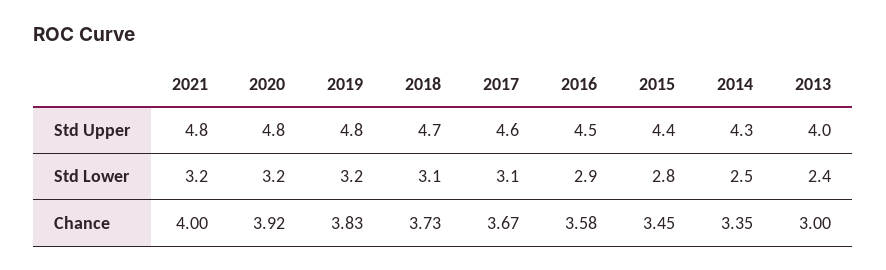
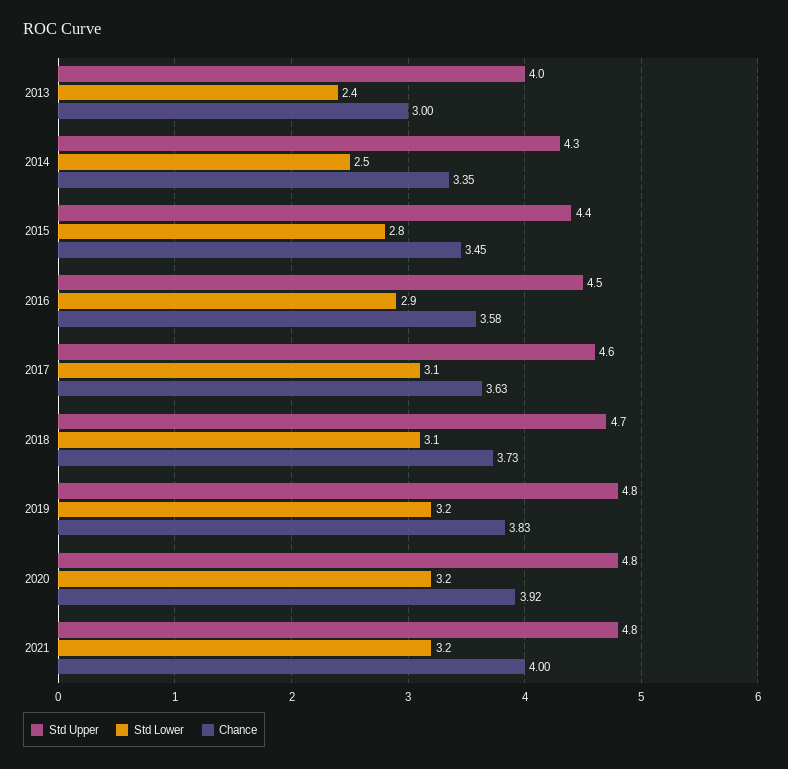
  {
    "Std Upper": {
      "2021": 4.8,
      "2020": 4.8,
      "2019": 4.8,
      "2018": 4.7,
      "2017": 4.6,
      "2016": 4.5,
      "2015": 4.4,
      "2014": 4.3,
      "2013": 4
    },
    "Std Lower": {
      "2021": 3.2,
      "2020": 3.2,
      "2019": 3.2,
      "2018": 3.1,
      "2017": 3.1,
      "2016": 2.9,
      "2015": 2.8,
      "2014": 2.5,
      "2013": 2.4
    },
    "Chance": {
      "2021": 4,
      "2020": 3.92,
      "2019": 3.83,
      "2018": 3.73,
-     "2017": 3.67,
+     "2017": 3.63,
      "2016": 3.58,
      "2015": 3.45,
      "2014": 3.35,
      "2013": 3
    }
  }

